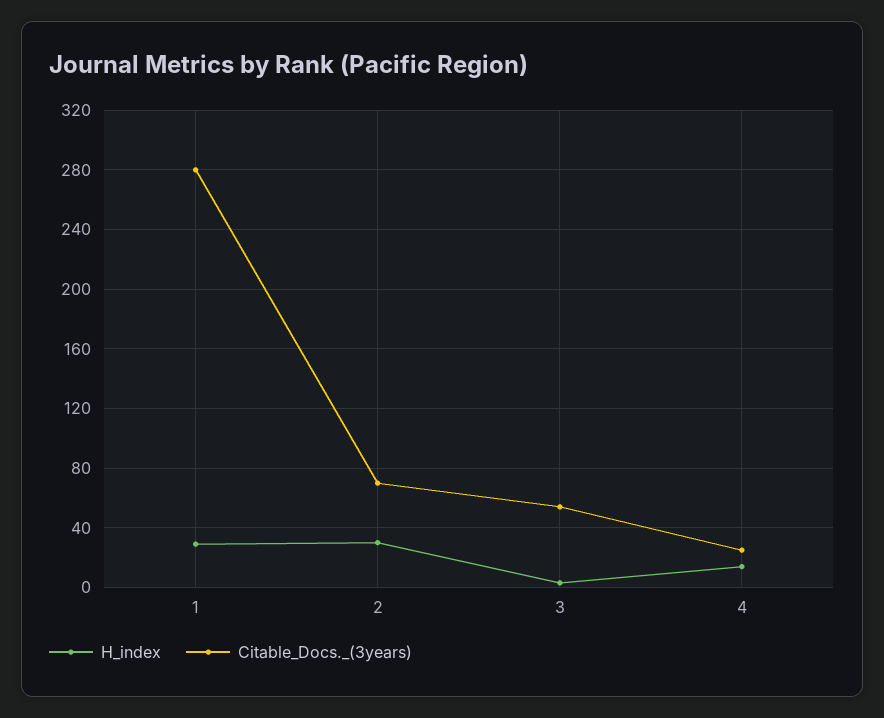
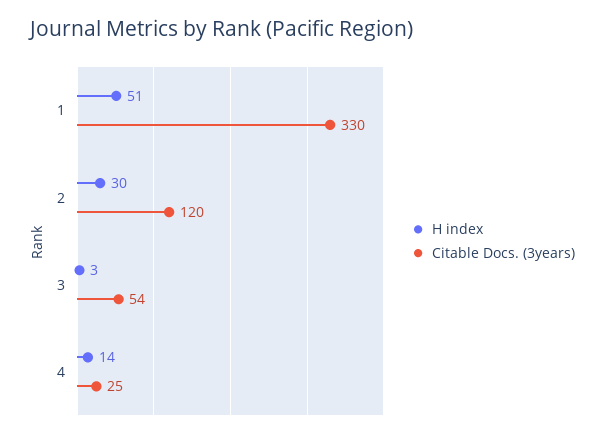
  {
    "H_index": {
-     "1": 30,
+     "1": 51,
      "2": 30,
      "3": 3,
      "4": 14
    },
    "Citable_Docs._(3years)": {
-     "1": 280,
+     "1": 330,
-     "2": 70,
+     "2": 120,
      "3": 54,
      "4": 25
    }
  }

